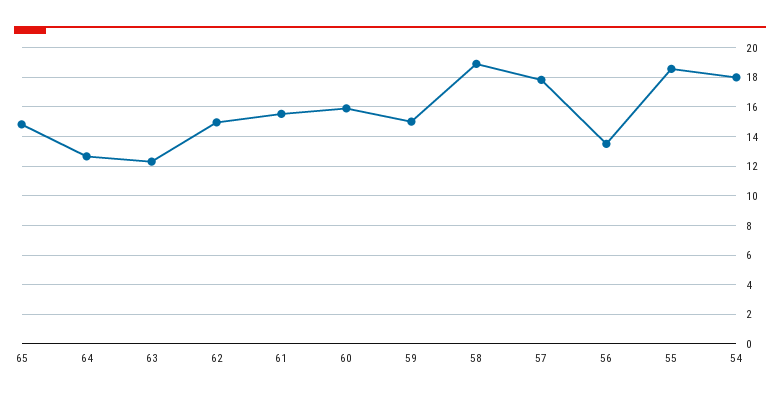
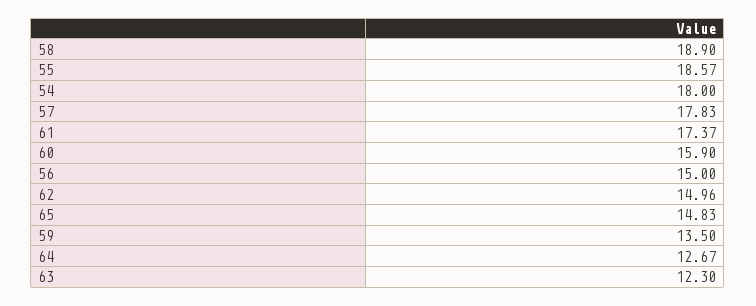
  {
    "65": 14.83,
    "64": 12.67,
    "63": 12.3,
    "62": 14.96,
-   "61": 15.5,
+   "61": 17.37,
    "60": 15.9,
-   "59": 15,
+   "59": 13.5,
    "58": 18.9,
    "57": 17.83,
-   "56": 13.5,
+   "56": 15,
    "55": 18.57,
    "54": 18
  }

